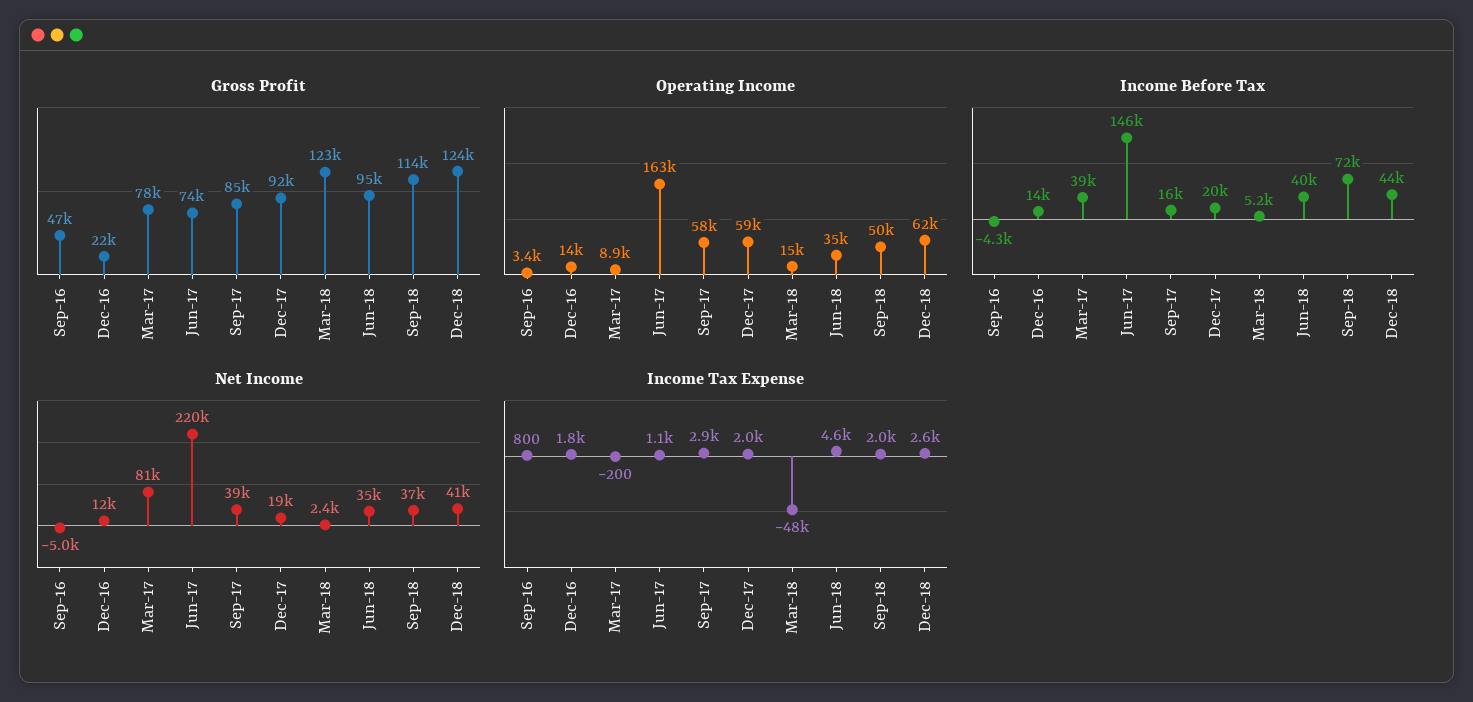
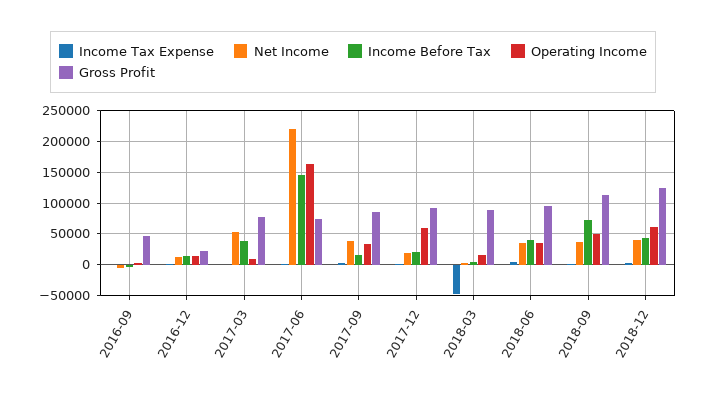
  {
    "Gross Profit": {
      "Sep-16": 47000,
      "Dec-16": 22000,
      "Mar-17": 78000,
      "Jun-17": 74000,
      "Sep-17": 85000,
      "Dec-17": 92000,
-     "Mar-18": 123000,
+     "Mar-18": 90000,
      "Jun-18": 95000,
      "Sep-18": 114000,
      "Dec-18": 124000
    },
    "Operating Income": {
      "Sep-16": 3400,
      "Dec-16": 14000,
      "Mar-17": 8900,
      "Jun-17": 163000,
-     "Sep-17": 58000,
+     "Sep-17": 30000,
      "Dec-17": 59000,
      "Mar-18": 15000,
      "Jun-18": 35000,
      "Sep-18": 50000,
      "Dec-18": 62000
    },
    "Income Before Tax": {
      "Sep-16": -4300,
      "Dec-16": 14000,
      "Mar-17": 39000,
      "Jun-17": 146000,
      "Sep-17": 16000,
      "Dec-17": 20000,
      "Mar-18": 5200,
      "Jun-18": 40000,
      "Sep-18": 72000,
      "Dec-18": 44000
    },
    "Net Income": {
      "Sep-16": -5000,
      "Dec-16": 12000,
-     "Mar-17": 81000,
+     "Mar-17": 50000,
      "Jun-17": 220000,
      "Sep-17": 39000,
      "Dec-17": 19000,
      "Mar-18": 2400,
      "Jun-18": 35000,
      "Sep-18": 37000,
      "Dec-18": 41000
    },
    "Income Tax Expense": {
      "Sep-16": 800,
      "Dec-16": 1800,
      "Mar-17": -200,
      "Jun-17": 1100,
      "Sep-17": 2900,
      "Dec-17": 2000,
      "Mar-18": -48000,
      "Jun-18": 4600,
      "Sep-18": 2000,
      "Dec-18": 2600
    }
  }

